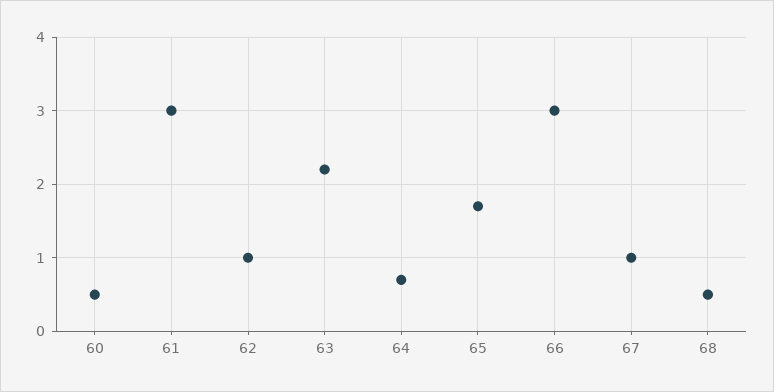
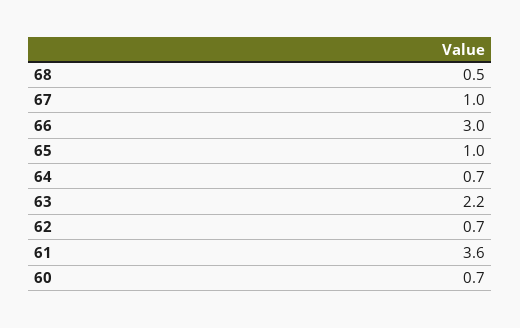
  {
-   "60": 0.5,
+   "60": 0.7,
-   "61": 3,
+   "61": 3.6,
-   "62": 1,
+   "62": 0.7,
    "63": 2.2,
    "64": 0.7,
-   "65": 1.7,
+   "65": 1,
    "66": 3,
    "67": 1,
    "68": 0.5
  }

